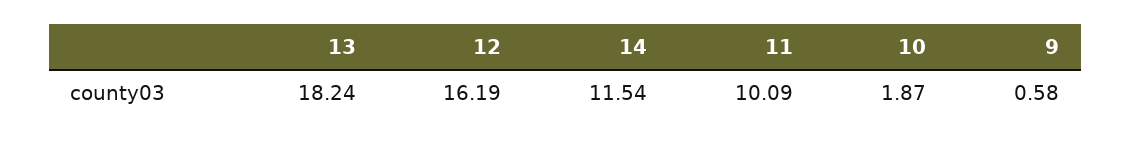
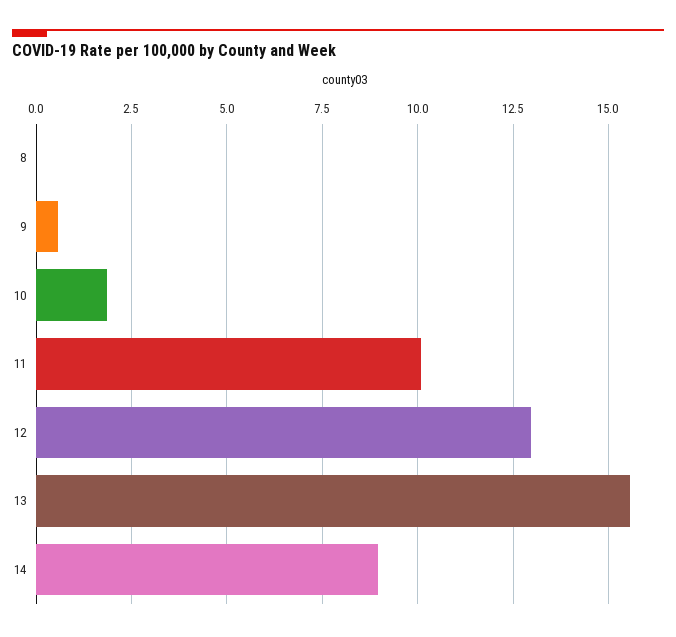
  {
-   "13": 18.24,
+   "13": 15.5,
-   "12": 16.19,
+   "12": 13,
-   "14": 11.54,
+   "14": 9,
    "11": 10.09,
    "10": 1.87,
-   "9": 0.58
+   "9": 0.58,
+   "8": 0
  }

